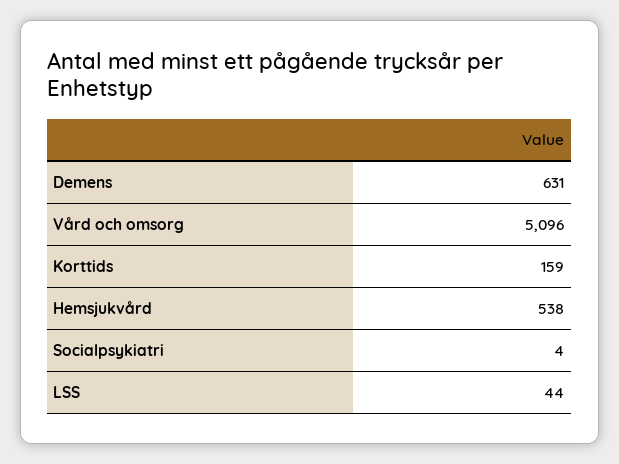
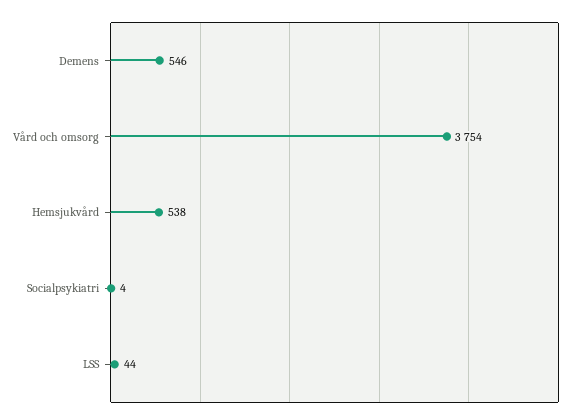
  {
-   "Demens": 631,
+   "Demens": 546,
-   "Vård och omsorg": 5096,
+   "Vård och omsorg": 3754,
-   "Korttids": 159,
    "Hemsjukvård": 538,
    "Socialpsykiatri": 4,
    "LSS": 44
  }

